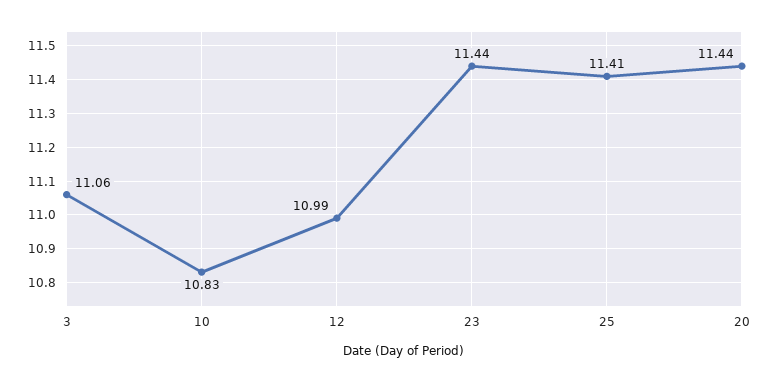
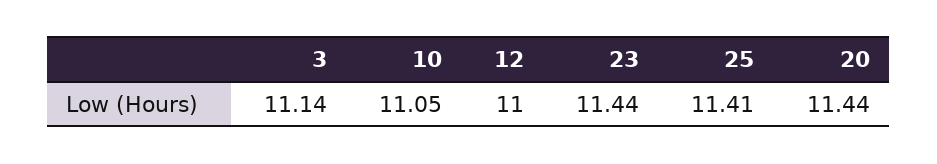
  {
-   "3": 11.06,
+   "3": 11.14,
-   "10": 10.83,
+   "10": 11.05,
-   "12": 10.99,
+   "12": 11,
    "23": 11.44,
    "25": 11.41,
    "20": 11.44
  }

